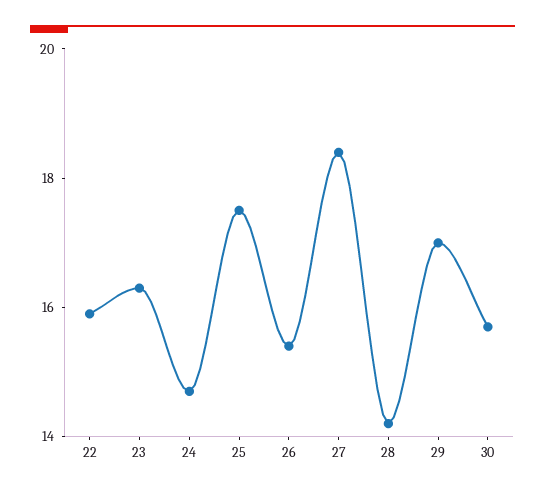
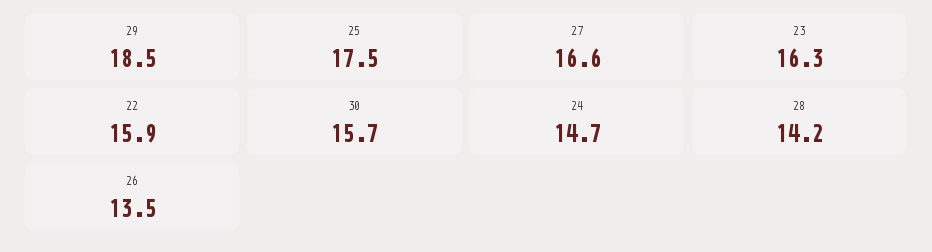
  {
    "22": 15.9,
    "23": 16.3,
    "24": 14.7,
    "25": 17.5,
-   "26": 15.5,
+   "26": 13.5,
-   "27": 18.5,
+   "27": 16.6,
    "28": 14.2,
-   "29": 17,
+   "29": 18.5,
    "30": 15.7
  }

